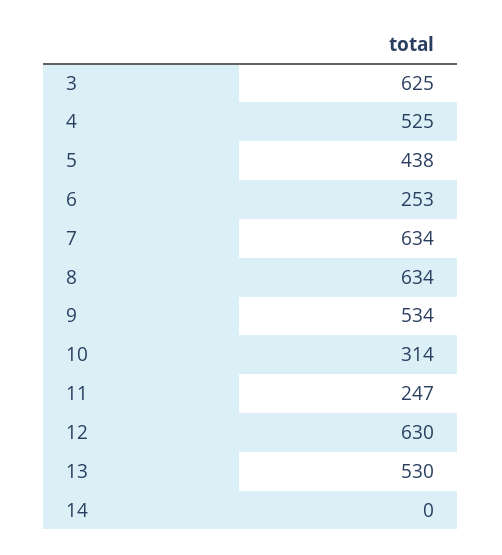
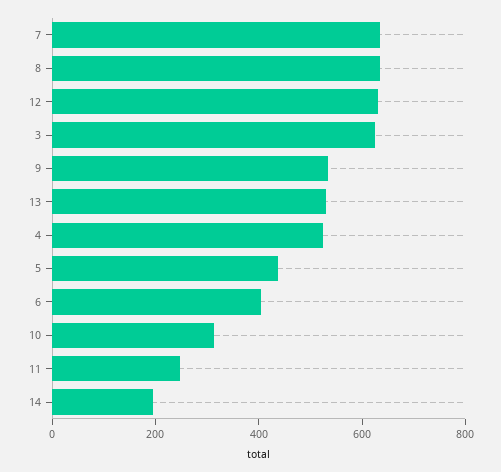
  {
    "3": 625,
    "4": 525,
    "5": 438,
-   "6": 253,
+   "6": 400,
    "7": 634,
    "8": 634,
    "9": 534,
    "10": 314,
    "11": 247,
    "12": 630,
    "13": 530,
-   "14": 0
+   "14": 200
  }

